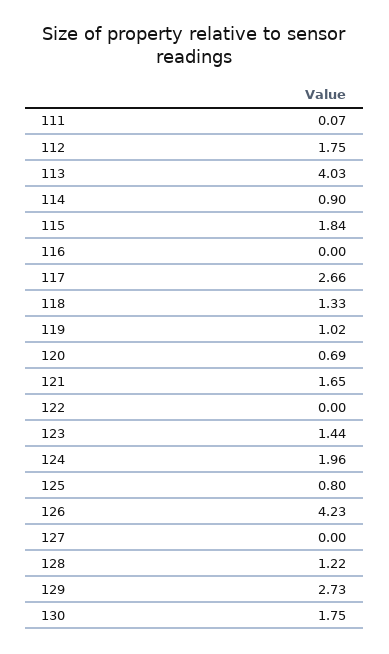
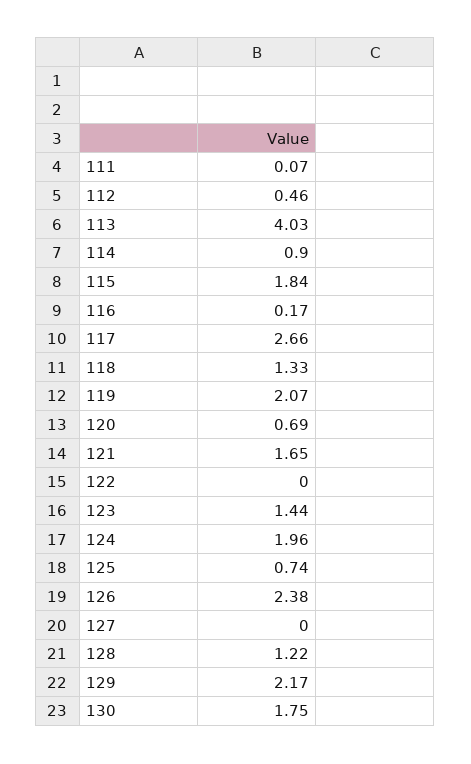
  {
    "111": 0.07,
-   "112": 1.75,
+   "112": 0.46,
    "113": 4.03,
    "114": 0.9,
    "115": 1.84,
-   "116": 0,
+   "116": 0.17,
    "117": 2.66,
    "118": 1.33,
-   "119": 1.02,
+   "119": 2.07,
    "120": 0.69,
    "121": 1.65,
    "122": 0,
    "123": 1.44,
    "124": 1.96,
-   "125": 0.8,
+   "125": 0.74,
-   "126": 4.23,
+   "126": 2.38,
    "127": 0,
    "128": 1.22,
-   "129": 2.73,
+   "129": 2.17,
    "130": 1.75
  }

